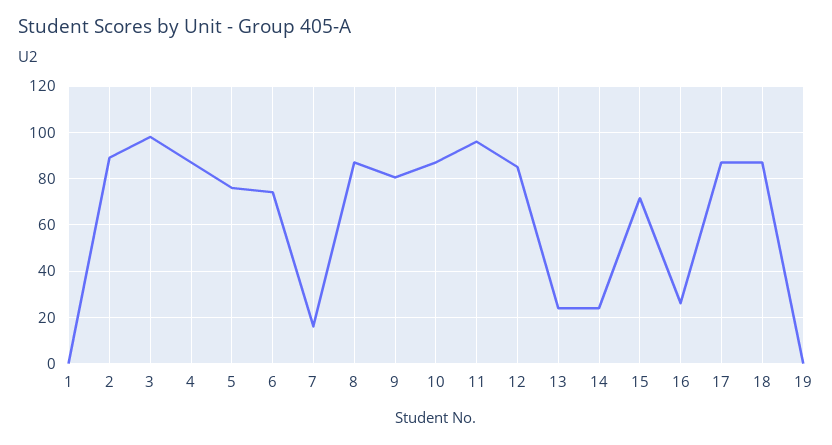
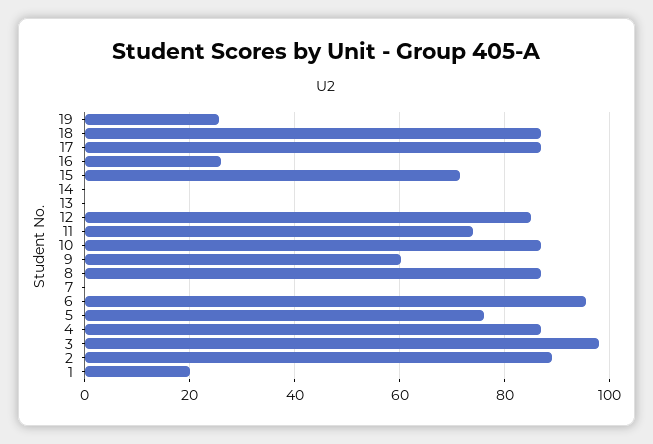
  {
-   "1": 0,
+   "1": 20,
    "2": 90,
    "3": 98,
    "4": 88,
    "5": 76,
-   "6": 75,
+   "6": 96,
-   "7": 15,
+   "7": 0,
    "8": 88,
-   "9": 80,
+   "9": 60,
    "10": 88,
-   "11": 95,
+   "11": 74,
    "12": 86,
-   "13": 25,
+   "13": 0,
-   "14": 25,
+   "14": 0,
    "15": 72,
    "16": 26,
    "17": 88,
    "18": 88,
-   "19": 0
+   "19": 26
  }

